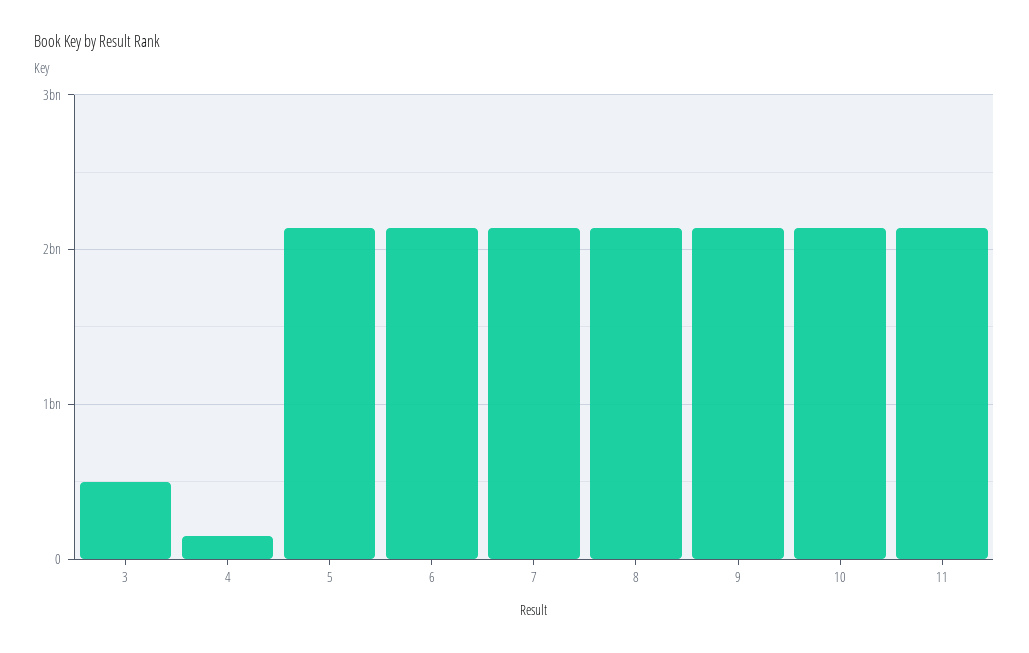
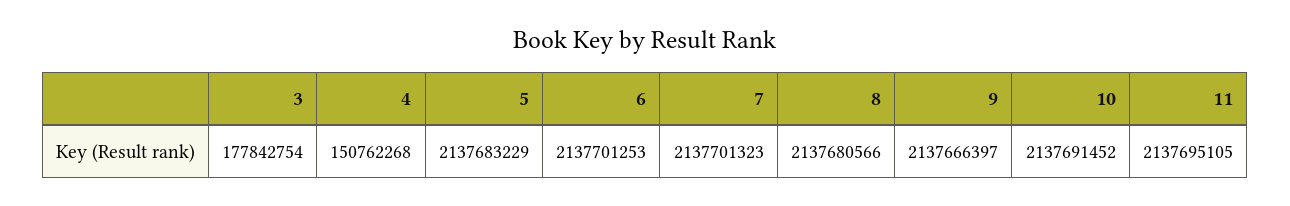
  {
-   "3": 500000000,
+   "3": 177842754,
    "4": 150762268,
    "5": 2137683229,
    "6": 2137701253,
    "7": 2137701323,
    "8": 2137680566,
    "9": 2137666397,
    "10": 2137691452,
    "11": 2137695105
  }

